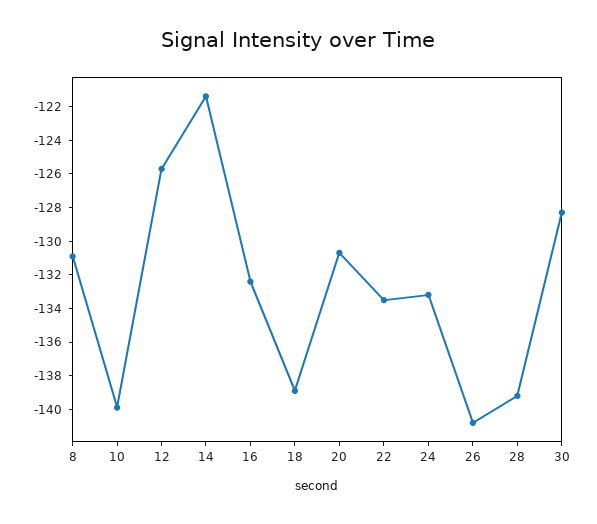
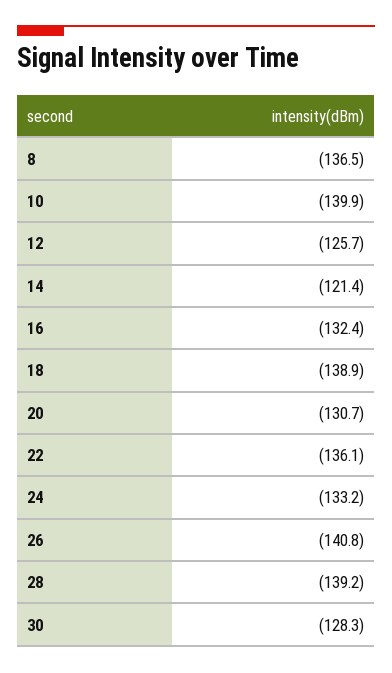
  {
-   "8": -131,
+   "8": -136.5,
    "10": -139.9,
    "12": -125.7,
    "14": -121.4,
    "16": -132.4,
    "18": -138.9,
    "20": -130.7,
-   "22": -133.5,
+   "22": -136.1,
    "24": -133.2,
    "26": -140.8,
    "28": -139.2,
    "30": -128.3
  }

